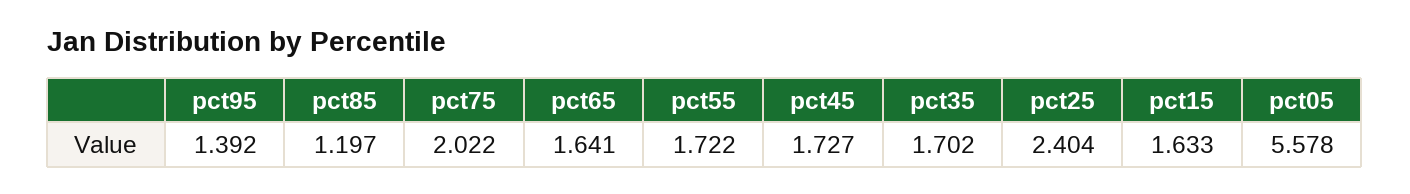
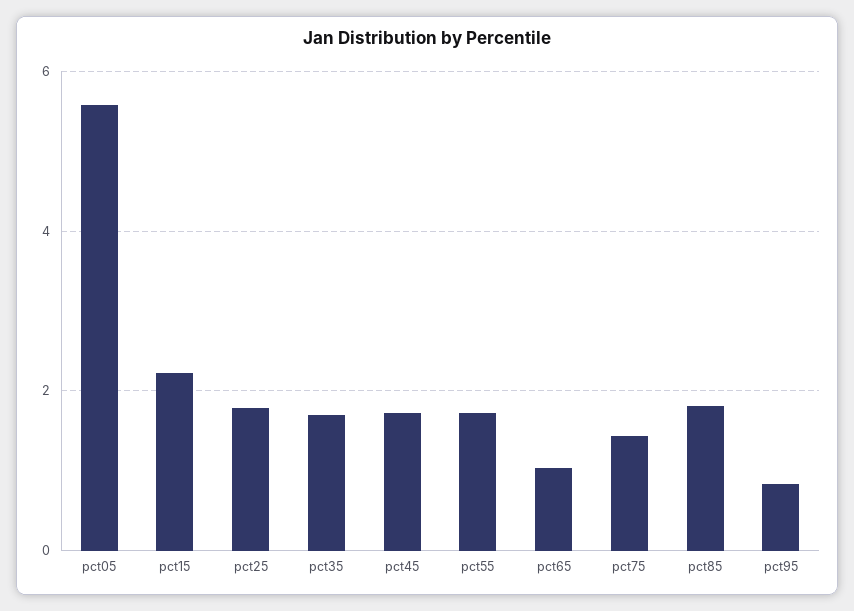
  {
-   "pct95": 1.392,
+   "pct95": 0.8,
-   "pct85": 1.197,
+   "pct85": 1.8,
-   "pct75": 2.022,
+   "pct75": 1.4,
-   "pct65": 1.641,
+   "pct65": 1,
    "pct55": 1.722,
    "pct45": 1.727,
    "pct35": 1.702,
-   "pct25": 2.404,
+   "pct25": 1.8,
-   "pct15": 1.633,
+   "pct15": 2.2,
    "pct05": 5.578
  }

